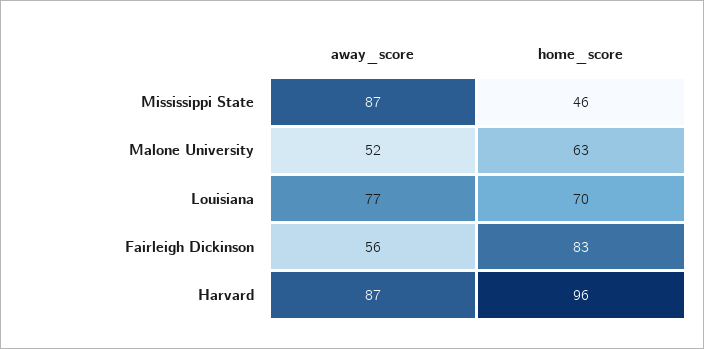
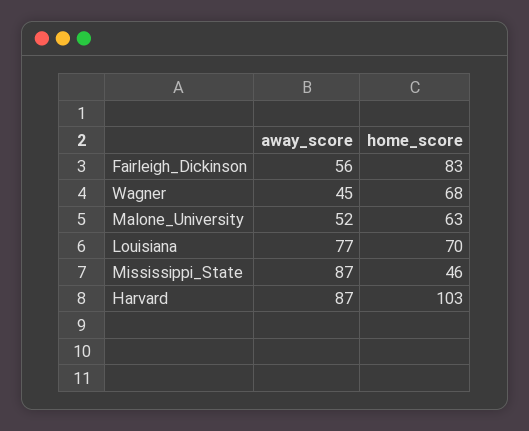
  {
    "away_score": {
      "Mississippi State": 87,
      "Malone University": 52,
      "Louisiana": 77,
      "Fairleigh Dickinson": 56,
-     "Harvard": 87
+     "Harvard": 87,
+     "Wagner": 45
    },
    "home_score": {
      "Mississippi State": 46,
      "Malone University": 63,
      "Louisiana": 70,
      "Fairleigh Dickinson": 83,
-     "Harvard": 96
+     "Harvard": 103,
+     "Wagner": 68
    }
  }

